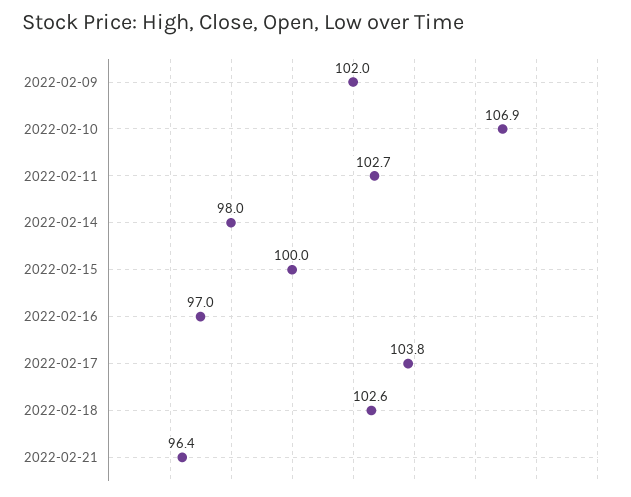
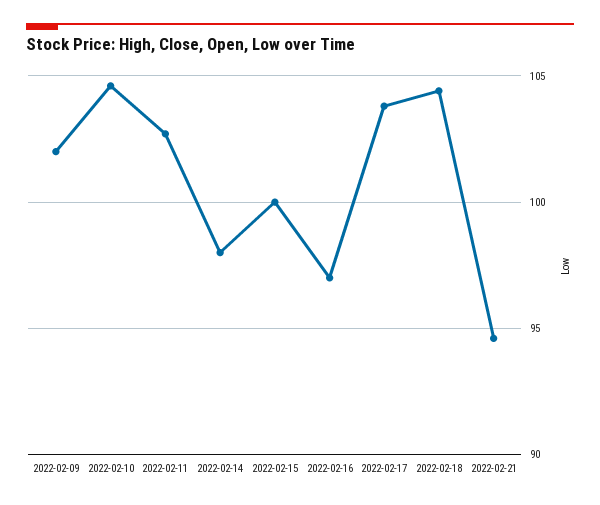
  {
    "2022-02-09": 102,
-   "2022-02-10": 106.9,
+   "2022-02-10": 104.5,
    "2022-02-11": 102.7,
    "2022-02-14": 98,
    "2022-02-15": 100,
    "2022-02-16": 97,
    "2022-02-17": 103.8,
-   "2022-02-18": 102.6,
+   "2022-02-18": 104.5,
-   "2022-02-21": 96.4
+   "2022-02-21": 94.5
  }

